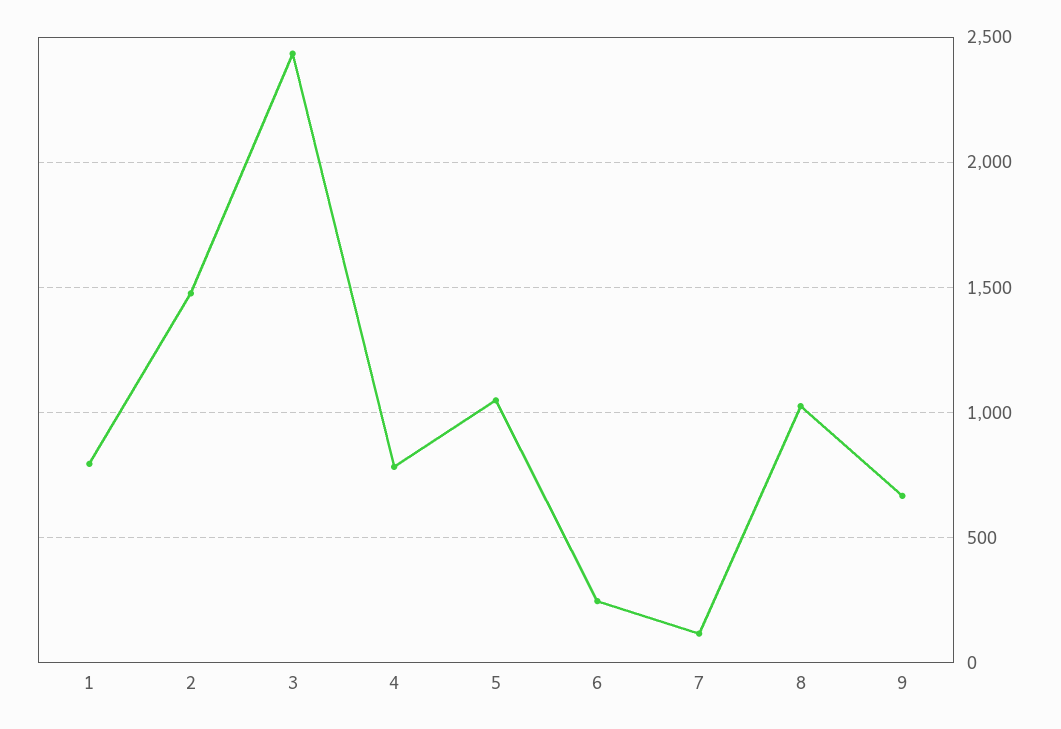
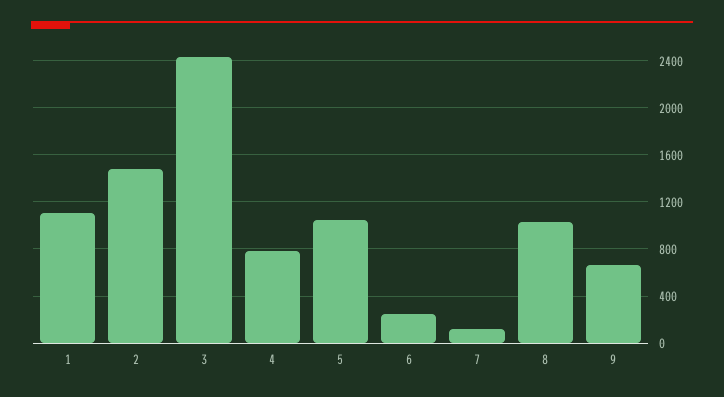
  {
-   "1": 800,
+   "1": 1100,
    "2": 1500,
    "3": 2450,
    "4": 800,
    "5": 1050,
    "6": 250,
    "7": 100,
    "8": 1050,
    "9": 650
  }

